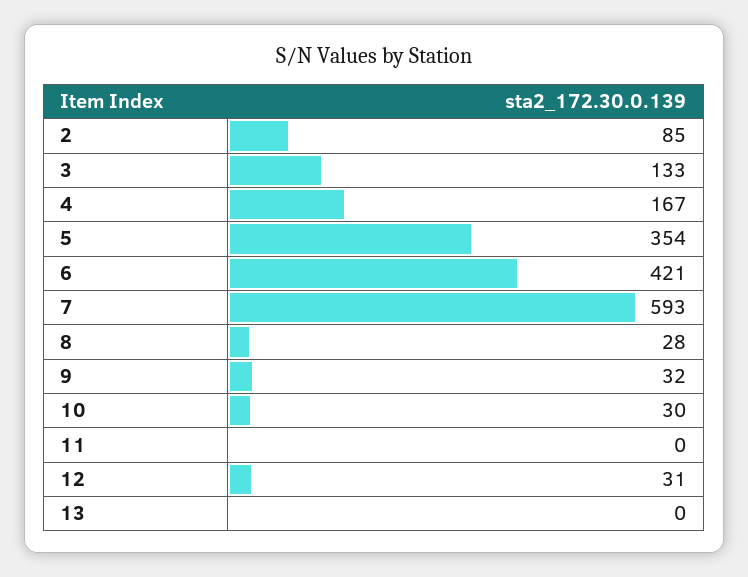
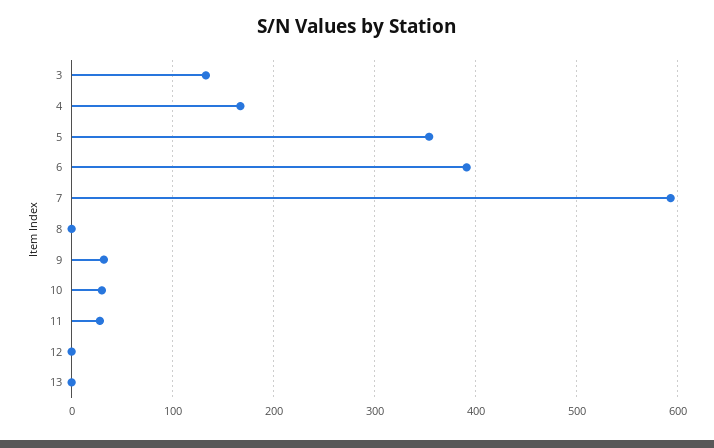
  {
-   "2": 85,
    "3": 133,
    "4": 167,
    "5": 354,
-   "6": 421,
+   "6": 390,
    "7": 593,
-   "8": 28,
+   "8": 0,
    "9": 32,
    "10": 30,
-   "11": 0,
+   "11": 30,
-   "12": 31,
+   "12": 0,
    "13": 0
  }

